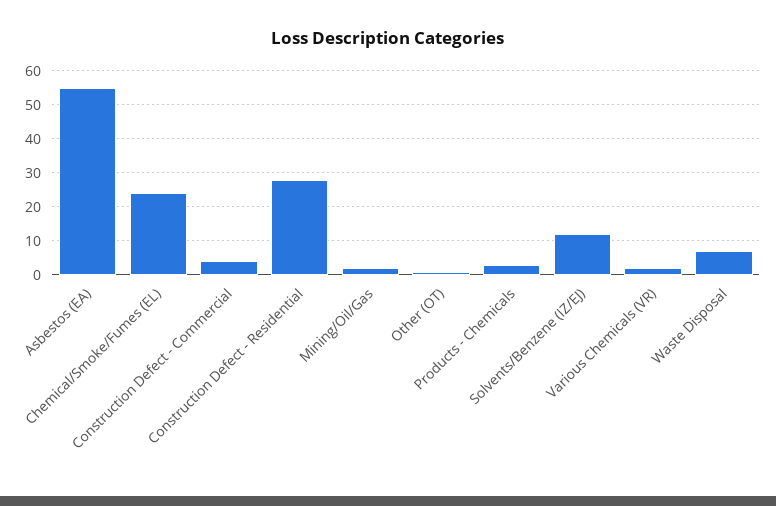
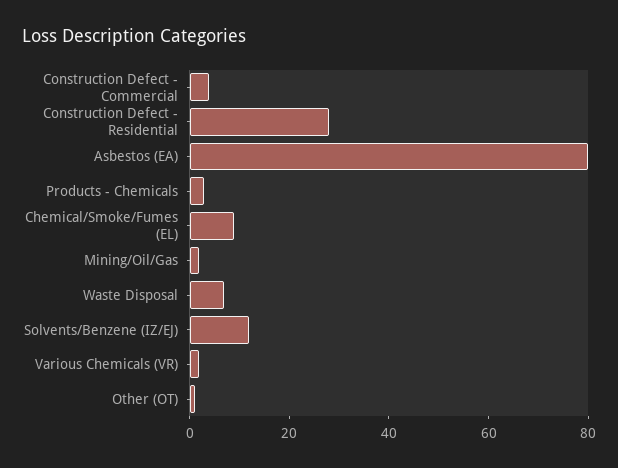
  {
-   "Asbestos (EA)": 55,
+   "Asbestos (EA)": 80,
-   "Chemical/Smoke/Fumes (EL)": 25,
+   "Chemical/Smoke/Fumes (EL)": 10,
    "Construction Defect - Commercial": 5,
    "Construction Defect - Residential": 30,
    "Mining/Oil/Gas": 0,
    "Other (OT)": 0,
    "Products - Chemicals": 5,
    "Solvents/Benzene (IZ/EJ)": 10,
    "Various Chemicals (VR)": 0,
    "Waste Disposal": 5
  }

